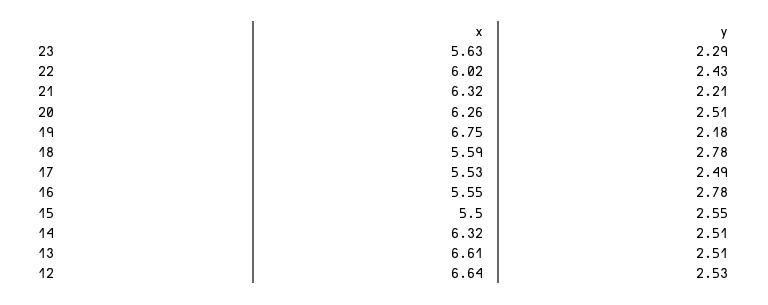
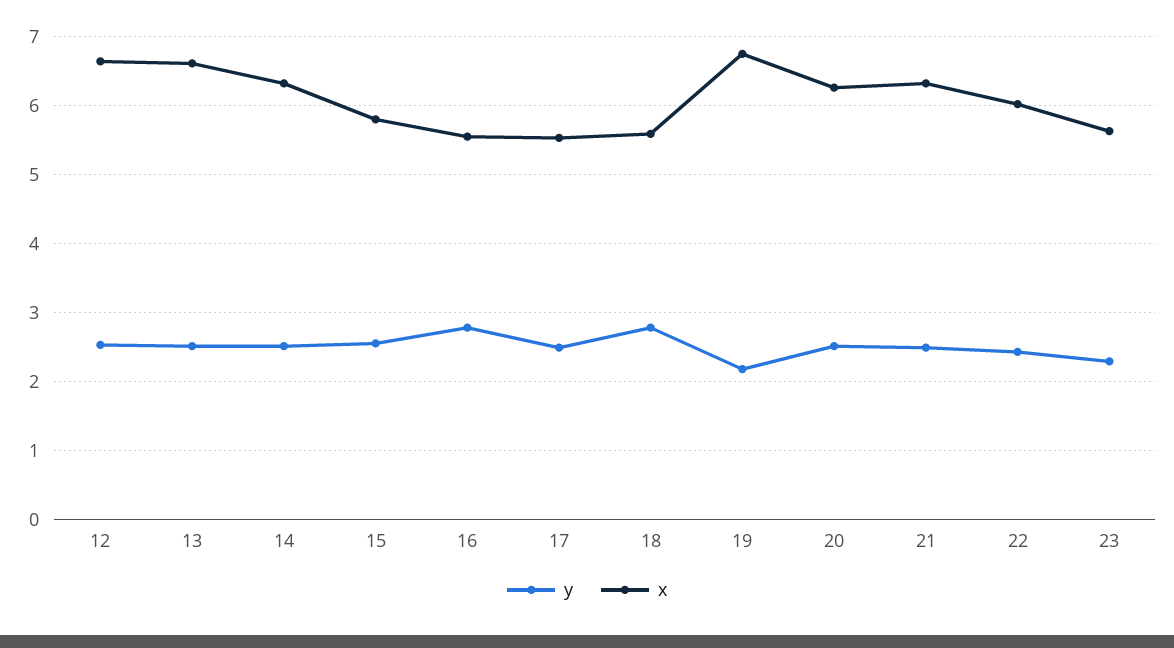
  {
    "x": {
      "23": 5.63,
      "22": 6.02,
      "21": 6.32,
      "20": 6.26,
      "19": 6.75,
      "18": 5.59,
      "17": 5.53,
      "16": 5.55,
-     "15": 5.5,
+     "15": 5.8,
      "14": 6.32,
      "13": 6.61,
      "12": 6.64
    },
    "y": {
      "23": 2.29,
      "22": 2.43,
-     "21": 2.21,
+     "21": 2.5,
      "20": 2.51,
      "19": 2.18,
      "18": 2.78,
      "17": 2.49,
      "16": 2.78,
      "15": 2.55,
      "14": 2.51,
      "13": 2.51,
      "12": 2.53
    }
  }

